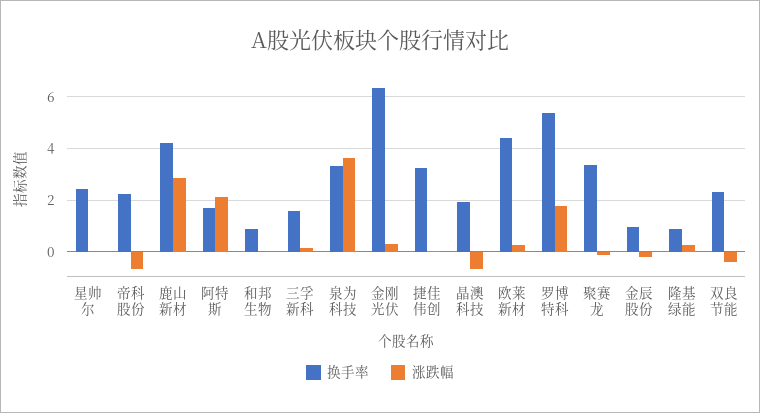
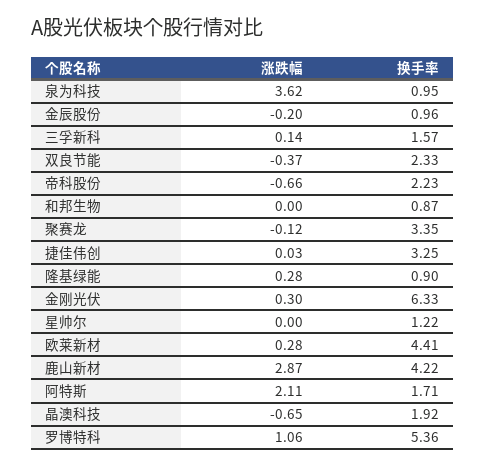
  {
    "换手率": {
-     "星帅尔": 2.5,
+     "星帅尔": 1.22,
      "帝科股份": 2.23,
      "鹿山新材": 4.22,
      "阿特斯": 1.71,
      "和邦生物": 0.87,
      "三孚新科": 1.57,
-     "泉为科技": 3.25,
+     "泉为科技": 0.95,
      "金刚光伏": 6.33,
      "捷佳伟创": 3.25,
      "晶澳科技": 1.92,
      "欧莱新材": 4.41,
      "罗博特科": 5.36,
      "聚赛龙": 3.35,
      "金辰股份": 0.96,
      "隆基绿能": 0.9,
      "双良节能": 2.33
    },
    "涨跌幅": {
      "星帅尔": 0,
      "帝科股份": -0.66,
      "鹿山新材": 2.87,
      "阿特斯": 2.11,
      "和邦生物": 0,
      "三孚新科": 0.14,
      "泉为科技": 3.62,
      "金刚光伏": 0.3,
      "捷佳伟创": 0.03,
      "晶澳科技": -0.65,
      "欧莱新材": 0.28,
-     "罗博特科": 1.75,
+     "罗博特科": 1.06,
      "聚赛龙": -0.12,
      "金辰股份": -0.2,
      "隆基绿能": 0.28,
      "双良节能": -0.37
    }
  }

